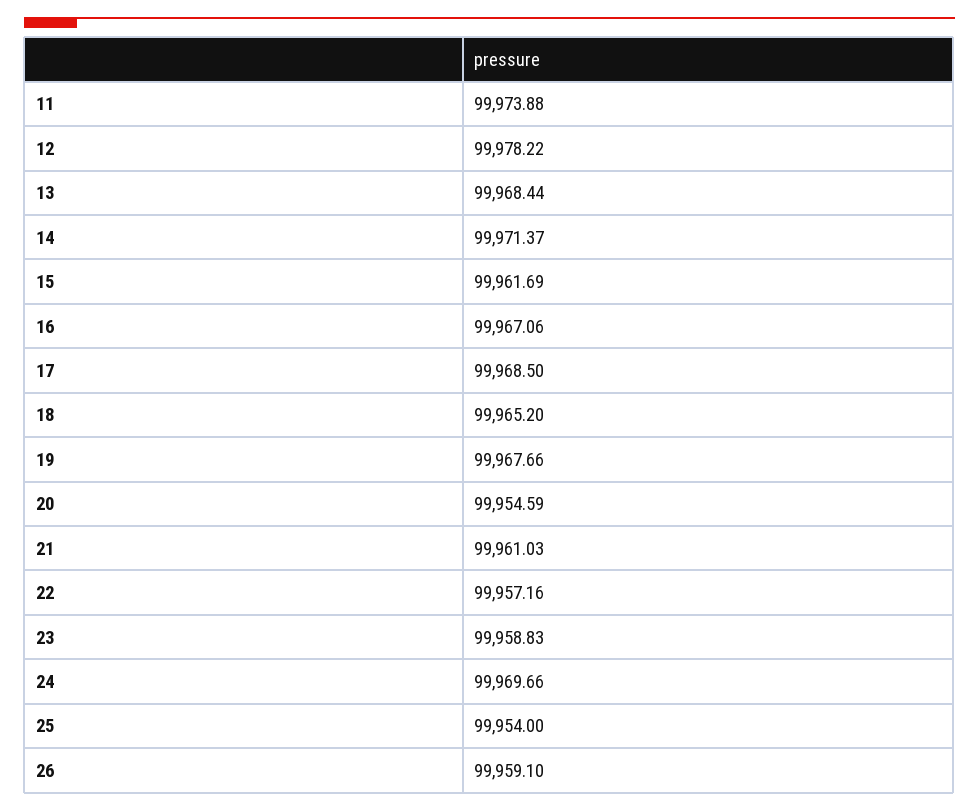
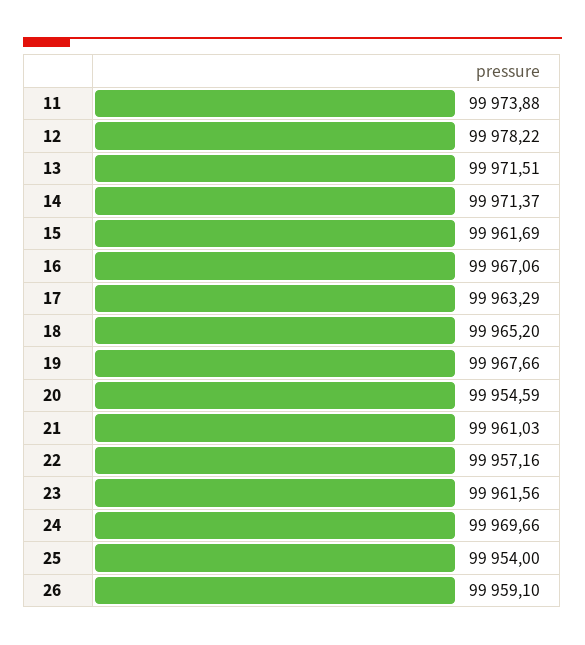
  {
    "11": 99973.88,
    "12": 99978.22,
-   "13": 99968.44,
+   "13": 99971.51,
    "14": 99971.37,
    "15": 99961.69,
    "16": 99967.06,
-   "17": 99968.5,
+   "17": 99963.29,
    "18": 99965.2,
    "19": 99967.66,
    "20": 99954.59,
    "21": 99961.03,
    "22": 99957.16,
-   "23": 99958.83,
+   "23": 99961.56,
    "24": 99969.66,
    "25": 99954,
    "26": 99959.1
  }

